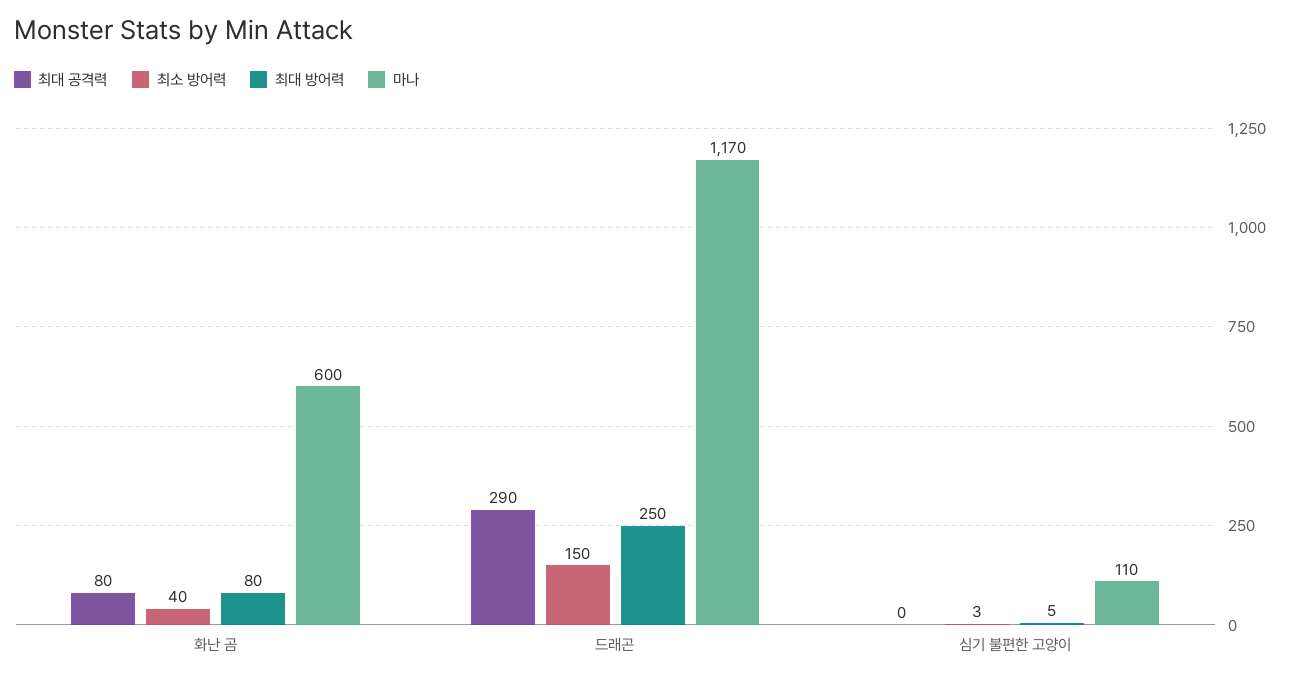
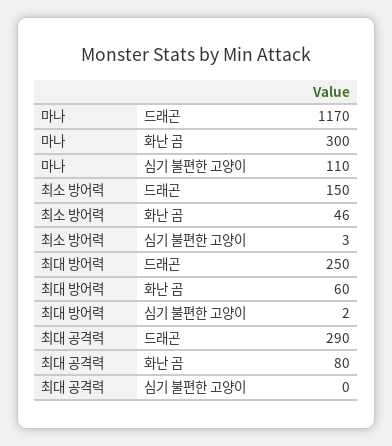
  {
    "최대 공격력": {
      "화난 곰": 80,
      "드래곤": 290,
      "심기 불편한 고양이": 0
    },
    "최소 방어력": {
-     "화난 곰": 40,
+     "화난 곰": 46,
      "드래곤": 150,
      "심기 불편한 고양이": 3
    },
    "최대 방어력": {
-     "화난 곰": 80,
+     "화난 곰": 60,
      "드래곤": 250,
-     "심기 불편한 고양이": 5
+     "심기 불편한 고양이": 2
    },
    "마나": {
-     "화난 곰": 600,
+     "화난 곰": 300,
      "드래곤": 1170,
      "심기 불편한 고양이": 110
    }
  }

